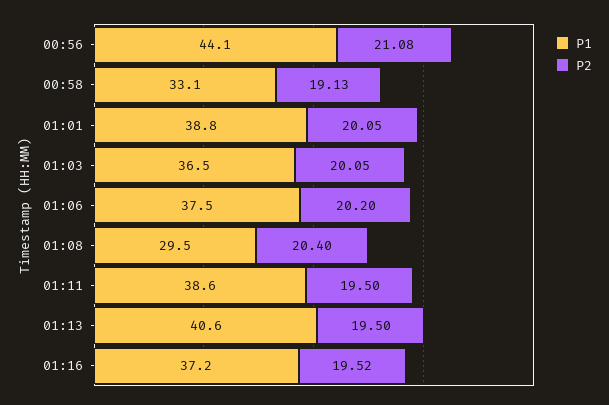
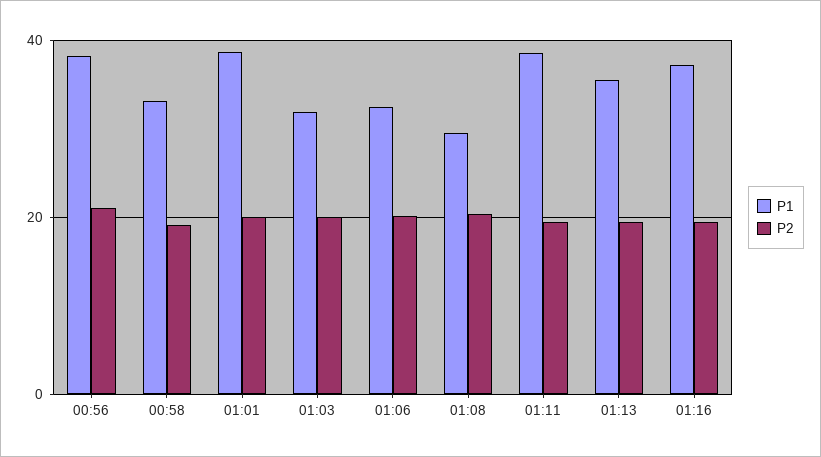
  {
    "P1": {
-     "00:56": 44.1,
+     "00:56": 38,
      "00:58": 33.1,
      "01:01": 38.8,
-     "01:03": 36.5,
+     "01:03": 32,
-     "01:06": 37.5,
+     "01:06": 32,
      "01:08": 29.5,
      "01:11": 38.6,
-     "01:13": 40.6,
+     "01:13": 36,
      "01:16": 37.2
    },
    "P2": {
      "00:56": 21.08,
      "00:58": 19.13,
      "01:01": 20.05,
      "01:03": 20.05,
      "01:06": 20.2,
      "01:08": 20.4,
      "01:11": 19.5,
      "01:13": 19.5,
      "01:16": 19.52
    }
  }

